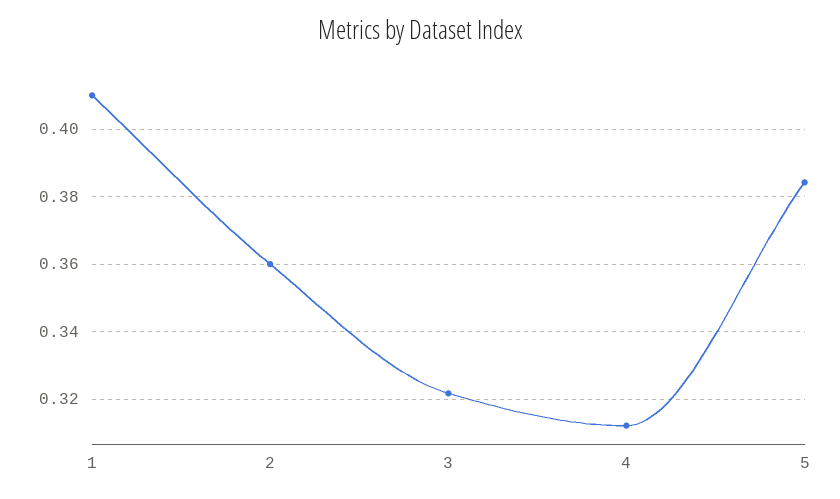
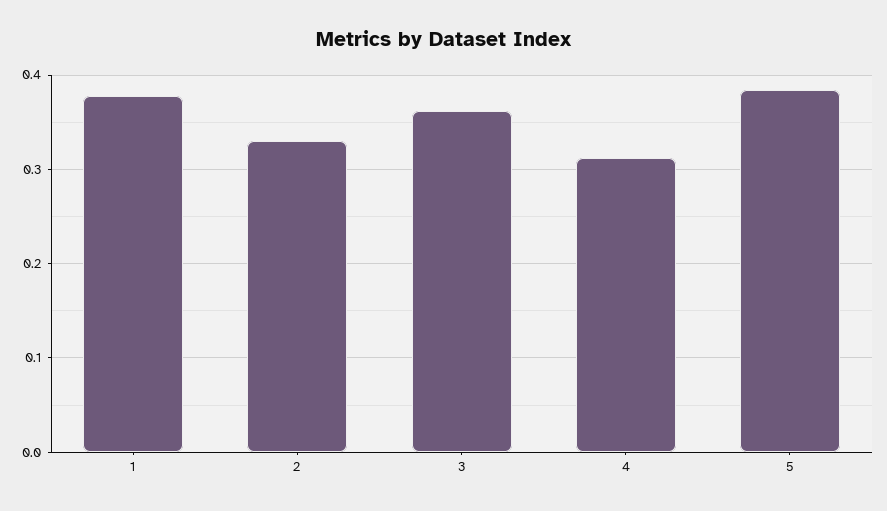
  {
-   "1": 0.41,
+   "1": 0.38,
-   "2": 0.36,
+   "2": 0.33,
-   "3": 0.322,
+   "3": 0.36,
    "4": 0.312,
    "5": 0.384
  }

